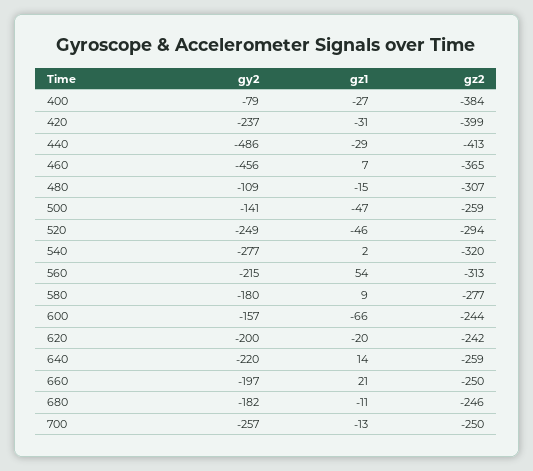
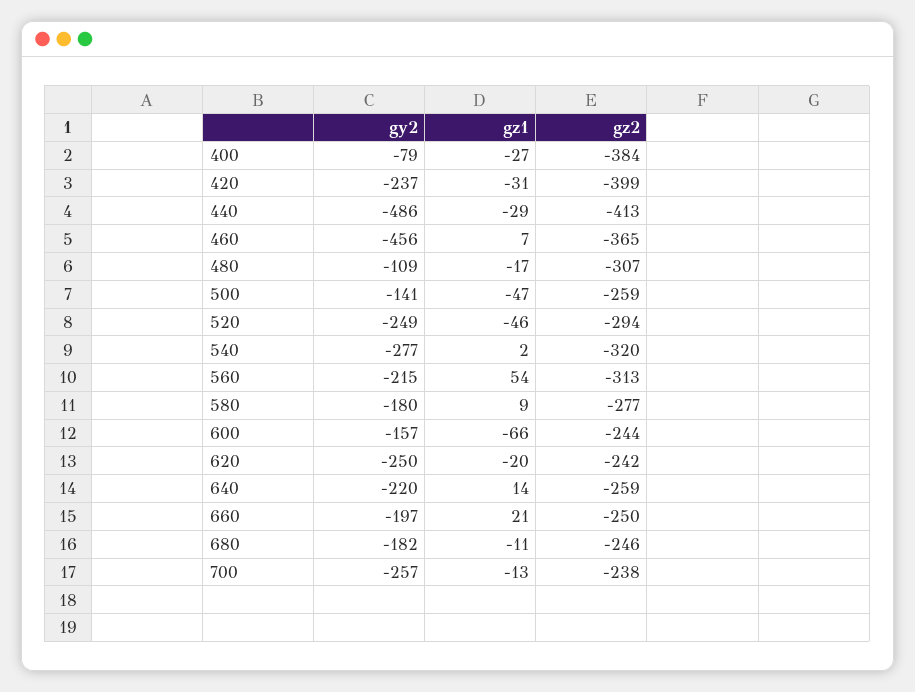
  {
    "gy2": {
      "400": -79,
      "420": -237,
      "440": -486,
      "460": -456,
      "480": -109,
      "500": -141,
      "520": -249,
      "540": -277,
      "560": -215,
      "580": -180,
      "600": -157,
-     "620": -200,
+     "620": -250,
      "640": -220,
      "660": -197,
      "680": -182,
      "700": -257
    },
    "gz1": {
      "400": -27,
      "420": -31,
      "440": -29,
      "460": 7,
-     "480": -15,
+     "480": -17,
      "500": -47,
      "520": -46,
      "540": 2,
      "560": 54,
      "580": 9,
      "600": -66,
      "620": -20,
      "640": 14,
      "660": 21,
      "680": -11,
      "700": -13
    },
    "gz2": {
      "400": -384,
      "420": -399,
      "440": -413,
      "460": -365,
      "480": -307,
      "500": -259,
      "520": -294,
      "540": -320,
      "560": -313,
      "580": -277,
      "600": -244,
      "620": -242,
      "640": -259,
      "660": -250,
      "680": -246,
-     "700": -250
+     "700": -238
    }
  }

